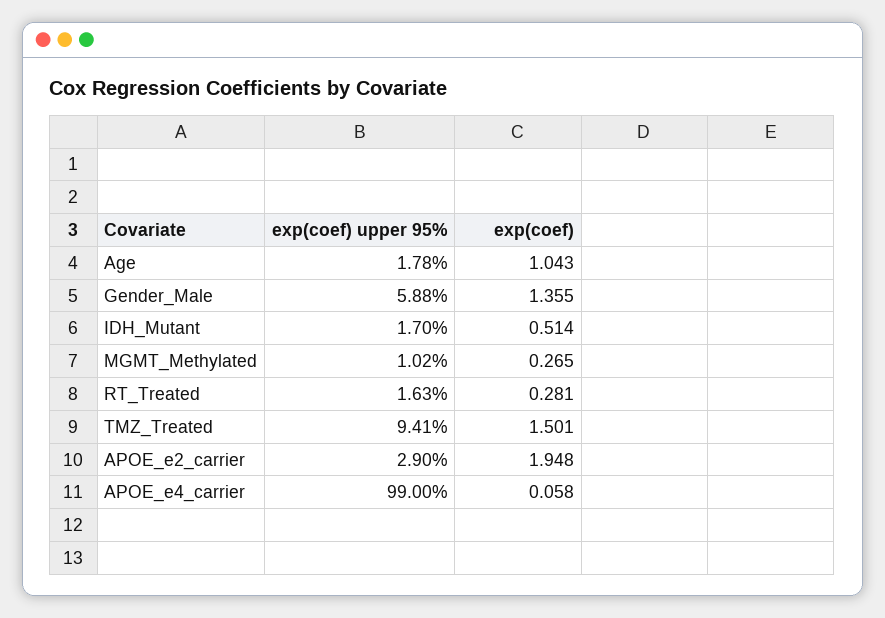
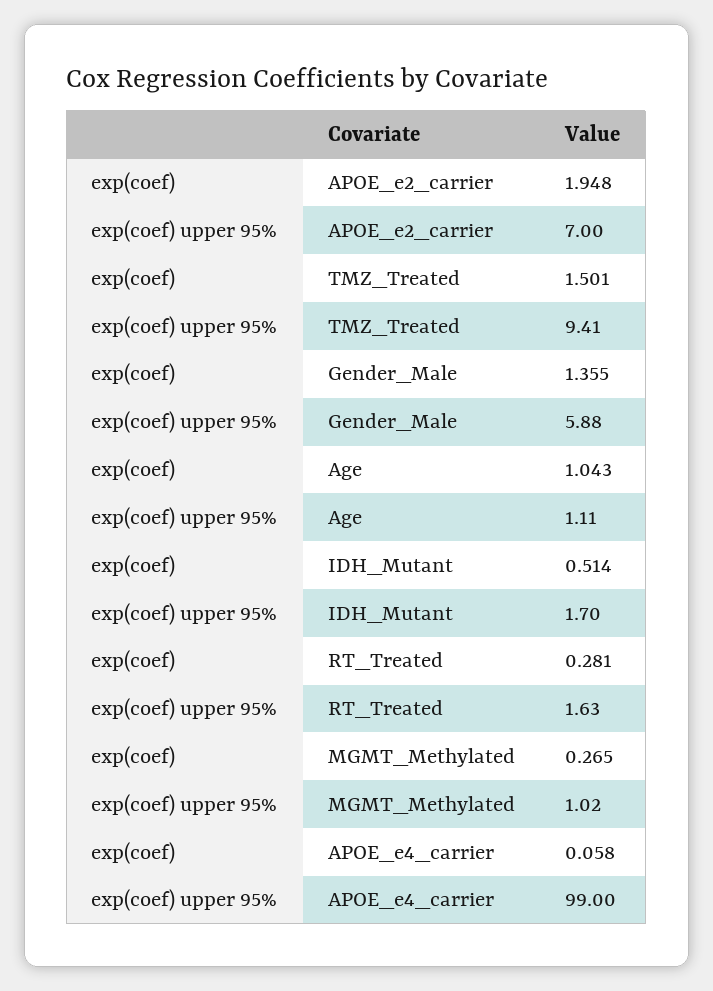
  {
    "exp(coef) upper 95%": {
-     "Age": 1.78,
+     "Age": 1.11,
      "Gender_Male": 5.88,
      "IDH_Mutant": 1.7,
      "MGMT_Methylated": 1.02,
      "RT_Treated": 1.63,
      "TMZ_Treated": 9.41,
-     "APOE_e2_carrier": 2.9,
+     "APOE_e2_carrier": 7,
      "APOE_e4_carrier": 99
    },
    "exp(coef)": {
      "Age": 1.043,
      "Gender_Male": 1.355,
      "IDH_Mutant": 0.514,
      "MGMT_Methylated": 0.265,
      "RT_Treated": 0.281,
      "TMZ_Treated": 1.501,
      "APOE_e2_carrier": 1.948,
      "APOE_e4_carrier": 0.058
    }
  }

